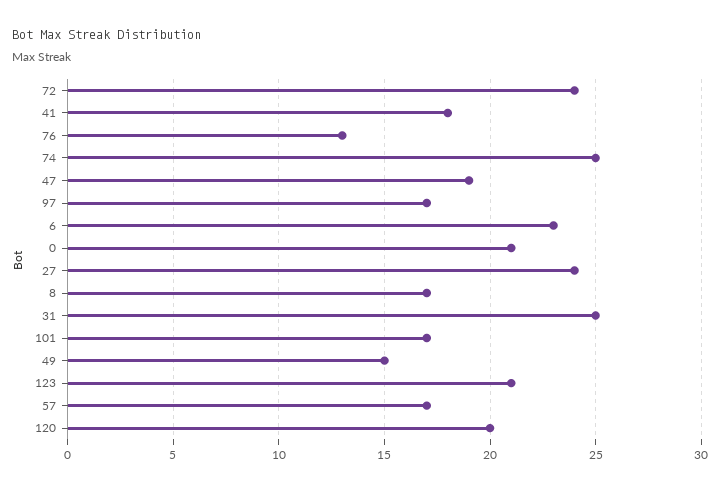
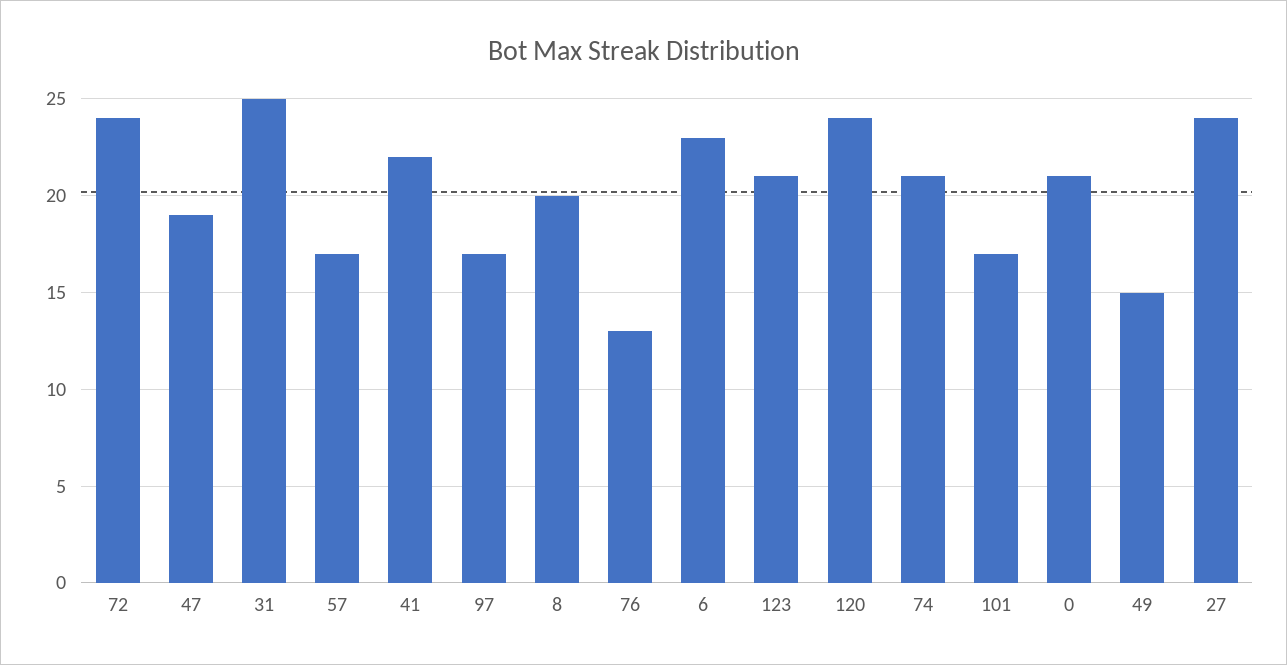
  {
    "72": 24,
-   "41": 18,
+   "41": 22,
    "76": 13,
-   "74": 25,
+   "74": 21,
    "47": 19,
    "97": 17,
    "6": 23,
    "0": 21,
    "27": 24,
-   "8": 17,
+   "8": 20,
    "31": 25,
    "101": 17,
    "49": 15,
    "123": 21,
    "57": 17,
-   "120": 20
+   "120": 24
  }

